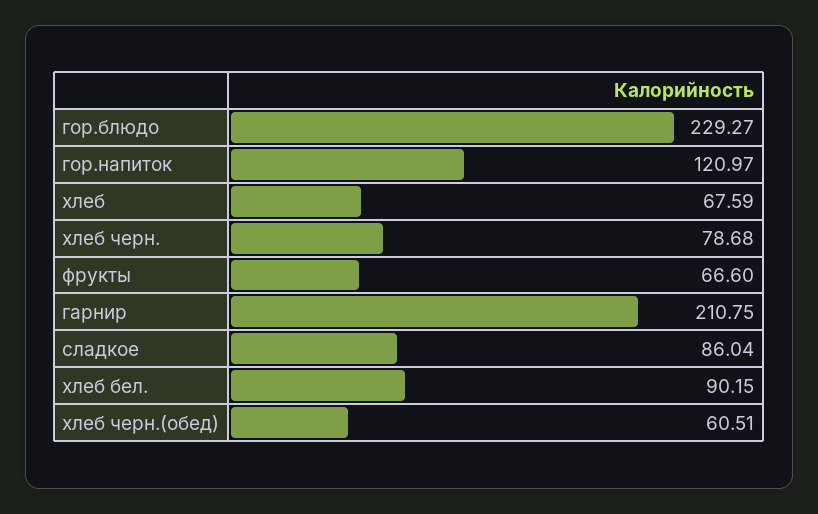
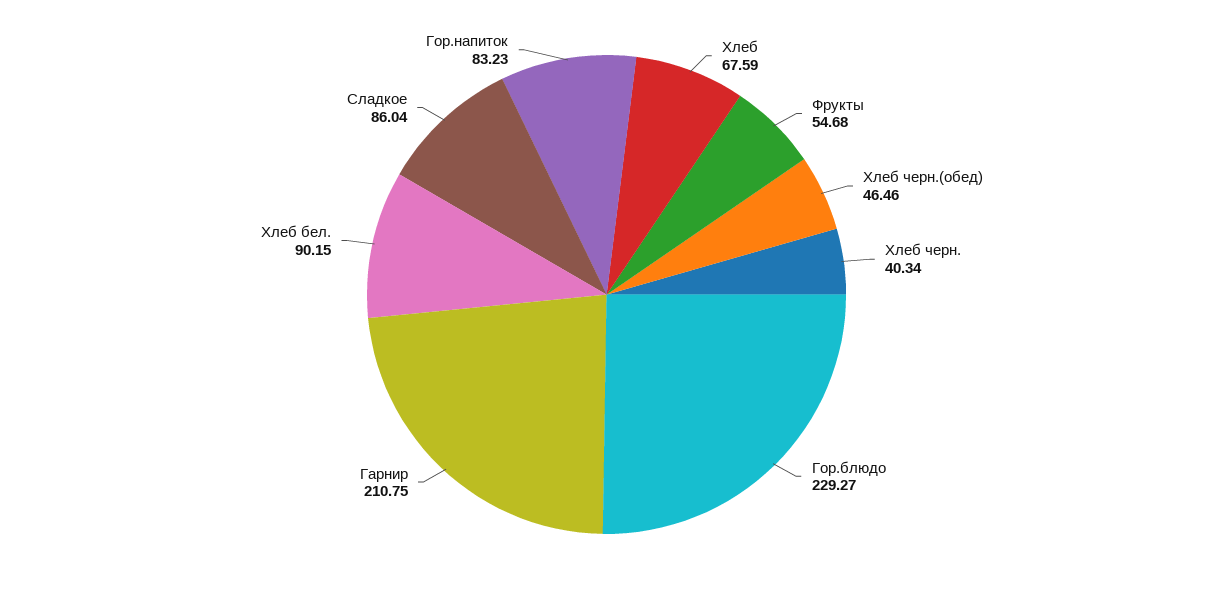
  {
    "гор.блюдо": 229.27,
-   "гор.напиток": 120.97,
+   "гор.напиток": 83.23,
    "хлеб": 67.59,
-   "хлеб черн.": 78.68,
+   "хлеб черн.": 40.34,
-   "фрукты": 66.6,
+   "фрукты": 54.68,
    "гарнир": 210.75,
    "сладкое": 86.04,
    "хлеб бел.": 90.15,
-   "хлеб черн.(обед)": 60.51
+   "хлеб черн.(обед)": 46.46
  }

